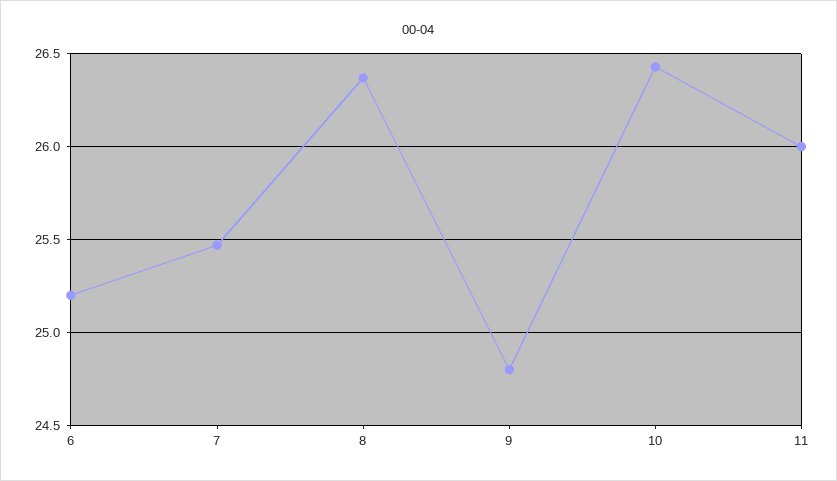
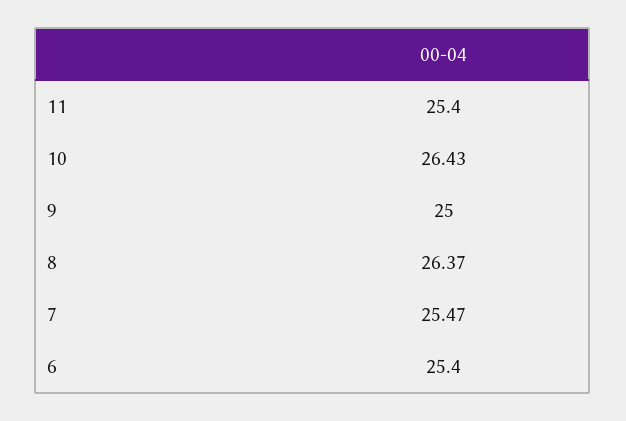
  {
-   "6": 25.2,
+   "6": 25.4,
    "7": 25.47,
    "8": 26.37,
-   "9": 24.8,
+   "9": 25,
    "10": 26.43,
-   "11": 26
+   "11": 25.4
  }

